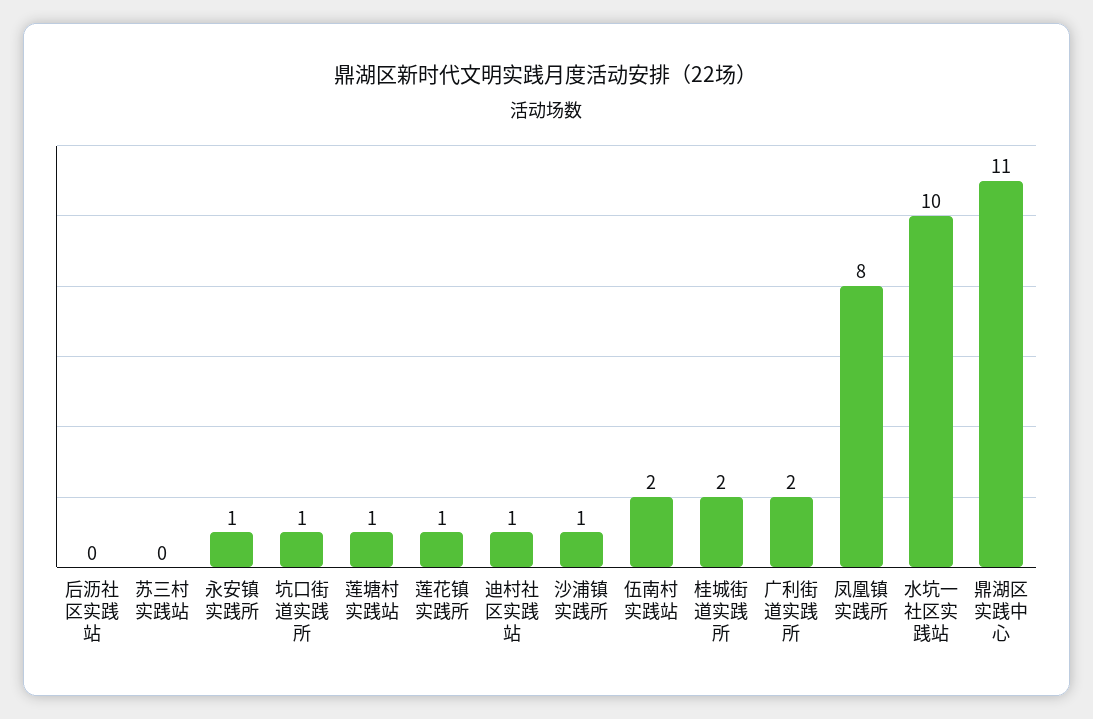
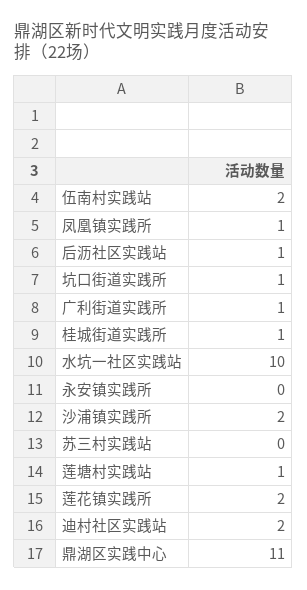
  {
-   "后沥社区实践站": 0,
+   "后沥社区实践站": 1,
    "苏三村实践站": 0,
-   "永安镇实践所": 1,
+   "永安镇实践所": 0,
    "坑口街道实践所": 1,
    "莲塘村实践站": 1,
-   "莲花镇实践所": 1,
+   "莲花镇实践所": 2,
-   "迪村社区实践站": 1,
+   "迪村社区实践站": 2,
-   "沙浦镇实践所": 1,
+   "沙浦镇实践所": 2,
    "伍南村实践站": 2,
-   "桂城街道实践所": 2,
+   "桂城街道实践所": 1,
-   "广利街道实践所": 2,
+   "广利街道实践所": 1,
-   "凤凰镇实践所": 8,
+   "凤凰镇实践所": 1,
    "水坑一社区实践站": 10,
    "鼎湖区实践中心": 11
  }

